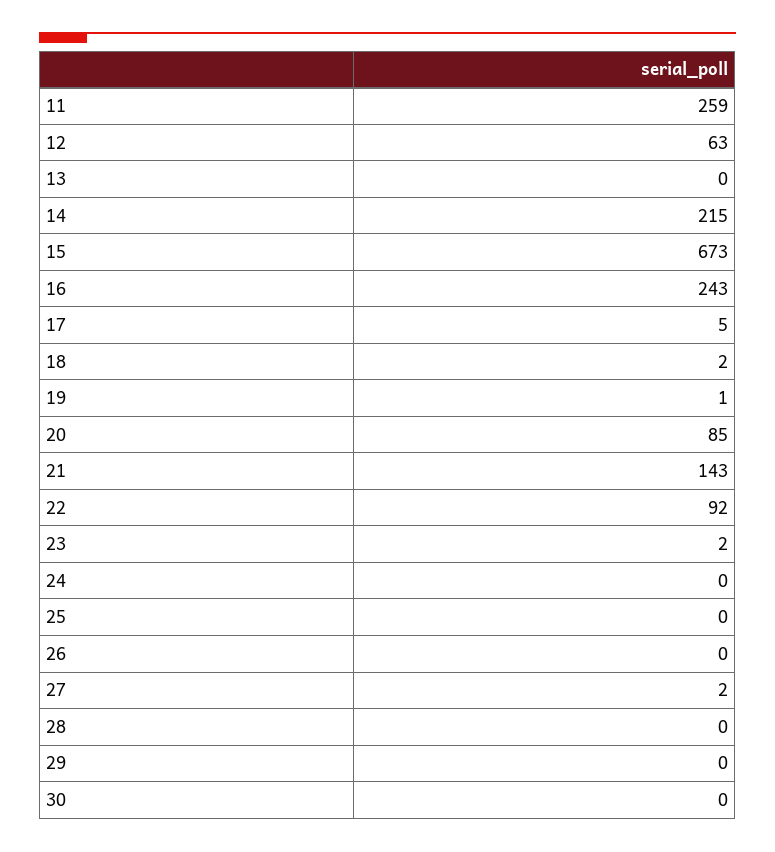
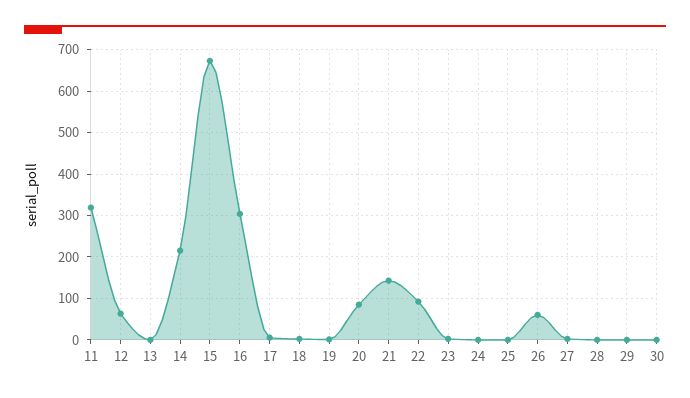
  {
-   "11": 259,
+   "11": 320,
    "12": 63,
    "13": 0,
    "14": 215,
    "15": 673,
-   "16": 243,
+   "16": 300,
    "17": 5,
    "18": 2,
    "19": 1,
    "20": 85,
    "21": 143,
    "22": 92,
    "23": 2,
    "24": 0,
    "25": 0,
-   "26": 0,
+   "26": 60,
    "27": 2,
    "28": 0,
    "29": 0,
    "30": 0
  }

